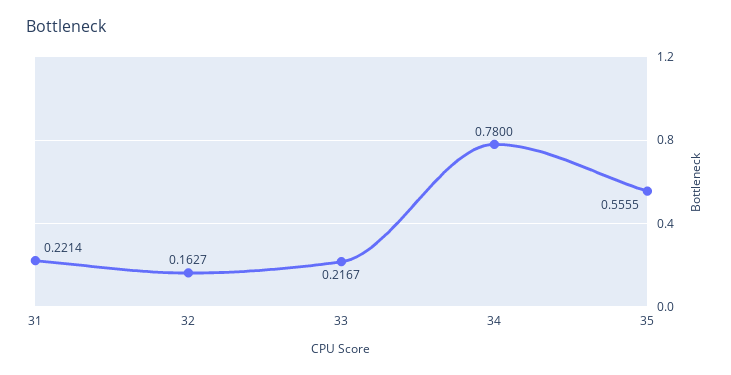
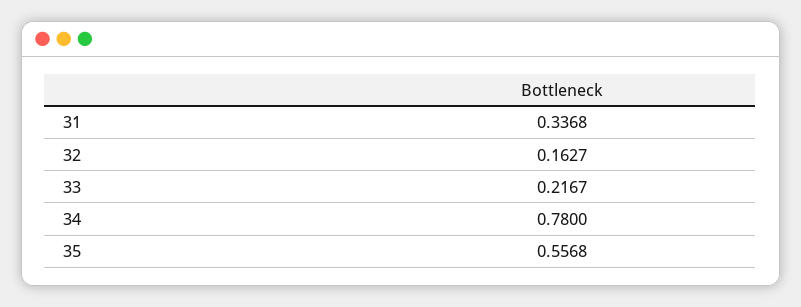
  {
-   "31": 0.2214,
+   "31": 0.3368,
    "32": 0.1627,
    "33": 0.2167,
    "34": 0.78,
-   "35": 0.5555
+   "35": 0.5568
  }

